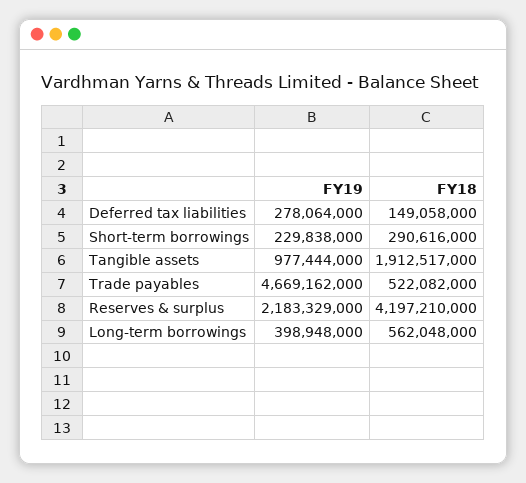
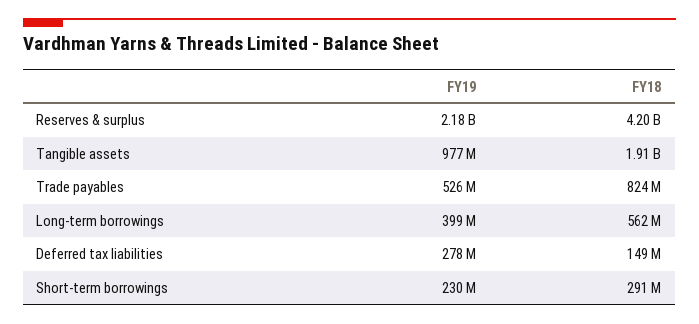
  {
    "FY19": {
      "Deferred tax liabilities": 278064000,
      "Short-term borrowings": 229838000,
      "Tangible assets": 977444000,
-     "Trade payables": 4669162000,
+     "Trade payables": 526000000,
      "Reserves & surplus": 2183329000,
      "Long-term borrowings": 398948000
    },
    "FY18": {
      "Deferred tax liabilities": 149058000,
      "Short-term borrowings": 290616000,
      "Tangible assets": 1912517000,
-     "Trade payables": 522082000,
+     "Trade payables": 824000000,
      "Reserves & surplus": 4197210000,
      "Long-term borrowings": 562048000
    }
  }

